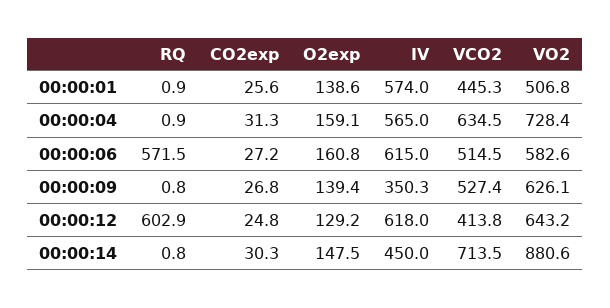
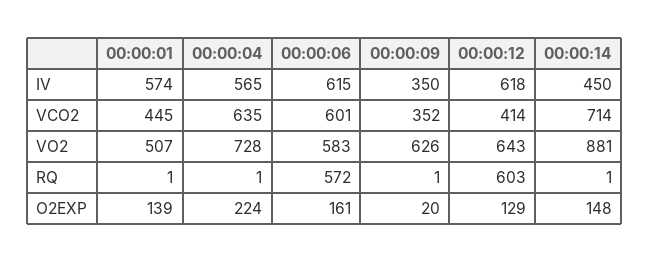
  {
    "RQ": {
      "00:00:01": 0.9,
      "00:00:04": 0.9,
      "00:00:06": 571.5,
      "00:00:09": 0.8,
      "00:00:12": 602.9,
      "00:00:14": 0.8
    },
-   "CO2exp": {
-     "00:00:01": 25.6,
-     "00:00:04": 31.3,
-     "00:00:06": 27.2,
-     "00:00:09": 26.8,
-     "00:00:12": 24.8,
-     "00:00:14": 30.3
-   },
    "O2exp": {
      "00:00:01": 138.6,
-     "00:00:04": 159.1,
+     "00:00:04": 224,
      "00:00:06": 160.8,
-     "00:00:09": 139.4,
+     "00:00:09": 20,
      "00:00:12": 129.2,
      "00:00:14": 147.5
    },
    "IV": {
      "00:00:01": 574,
      "00:00:04": 565,
      "00:00:06": 615,
      "00:00:09": 350.3,
      "00:00:12": 618,
      "00:00:14": 450
    },
    "VCO2": {
      "00:00:01": 445.3,
      "00:00:04": 634.5,
-     "00:00:06": 514.5,
+     "00:00:06": 601,
-     "00:00:09": 527.4,
+     "00:00:09": 352,
      "00:00:12": 413.8,
      "00:00:14": 713.5
    },
    "VO2": {
      "00:00:01": 506.8,
      "00:00:04": 728.4,
      "00:00:06": 582.6,
      "00:00:09": 626.1,
      "00:00:12": 643.2,
      "00:00:14": 880.6
    }
  }

